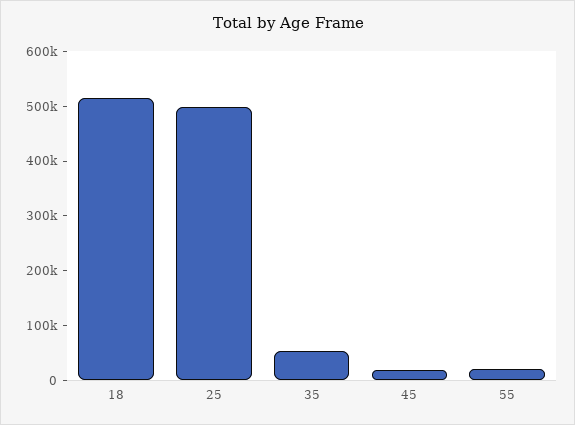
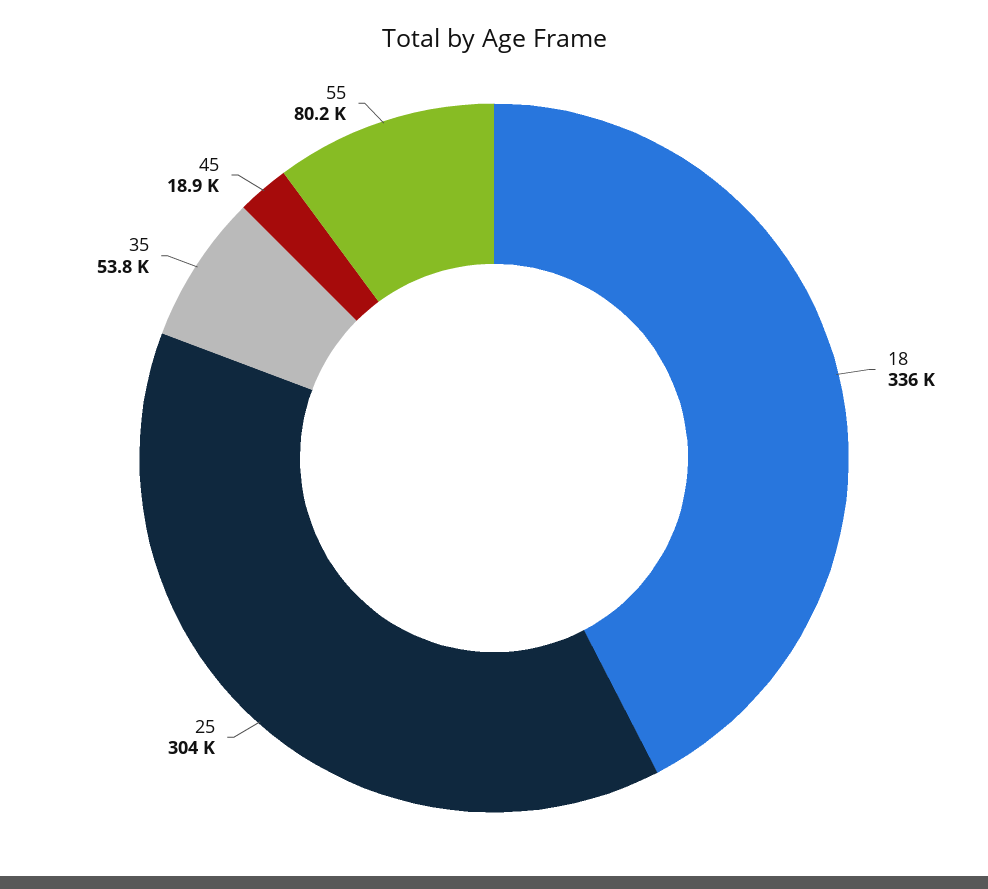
  {
-   "18": 520000,
+   "18": 336000,
-   "25": 500000,
+   "25": 304000,
    "35": 53800,
    "45": 18900,
-   "55": 20000
+   "55": 80200
  }

